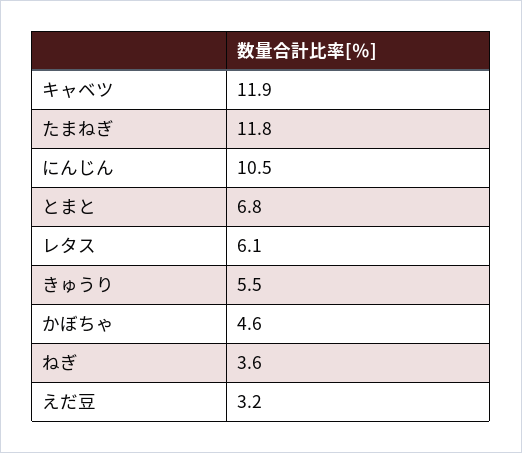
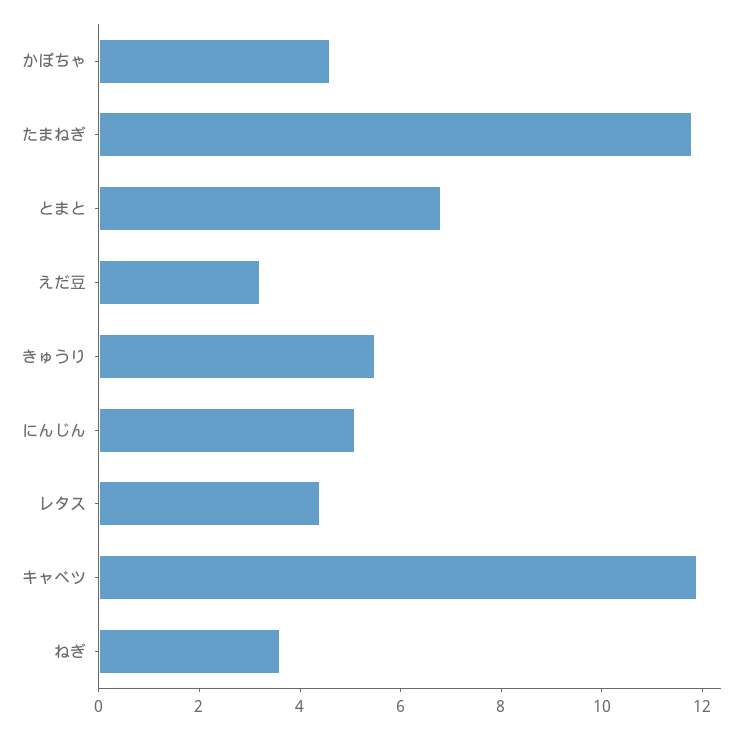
  {
    "キャベツ": 11.9,
    "たまねぎ": 11.8,
-   "にんじん": 10.5,
+   "にんじん": 5,
    "とまと": 6.8,
-   "レタス": 6.1,
+   "レタス": 4.5,
    "きゅうり": 5.5,
    "かぼちゃ": 4.6,
    "ねぎ": 3.6,
    "えだ豆": 3.2
  }

